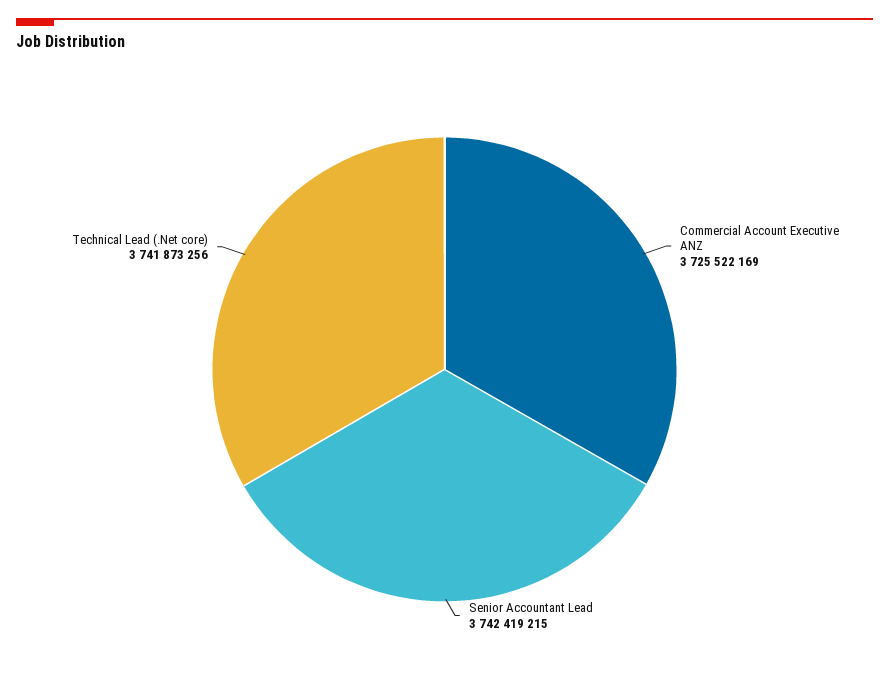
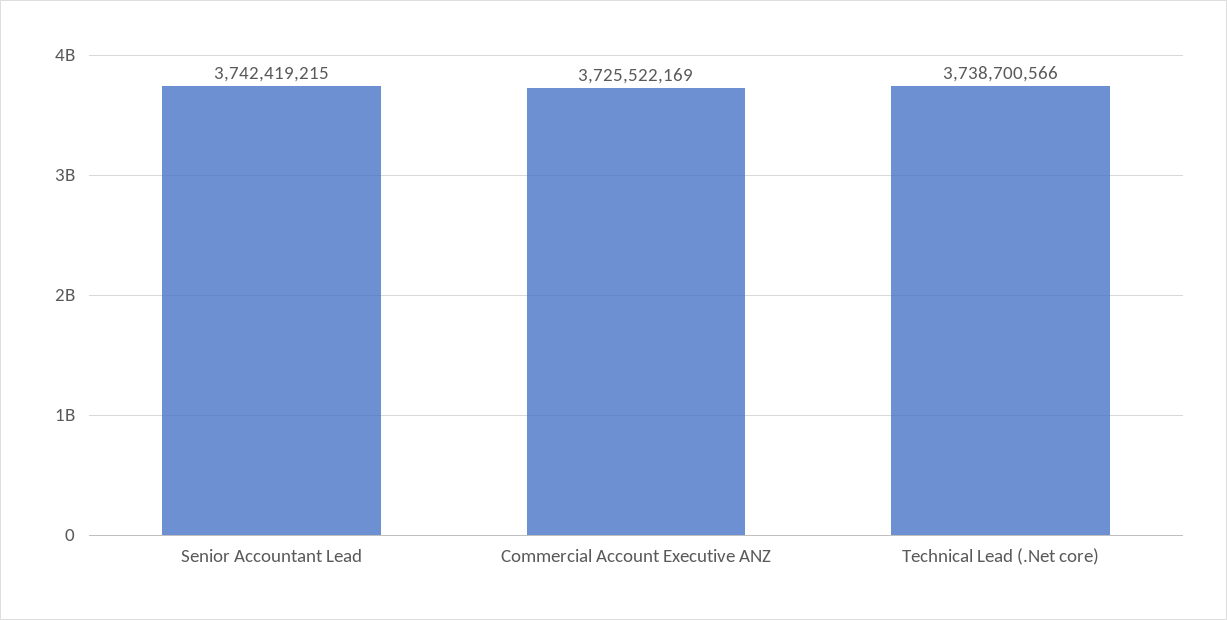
  {
    "Commercial Account Executive ANZ": 3725522169,
    "Senior Accountant Lead": 3742419215,
-   "Technical Lead (.Net core)": 3741873256
+   "Technical Lead (.Net core)": 3738700566
  }

